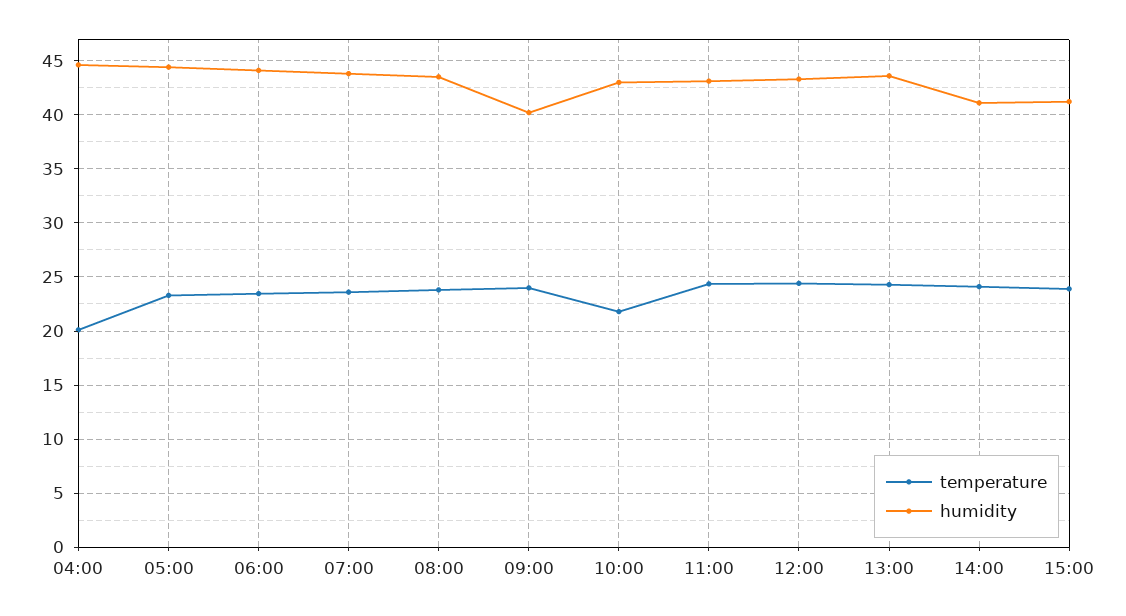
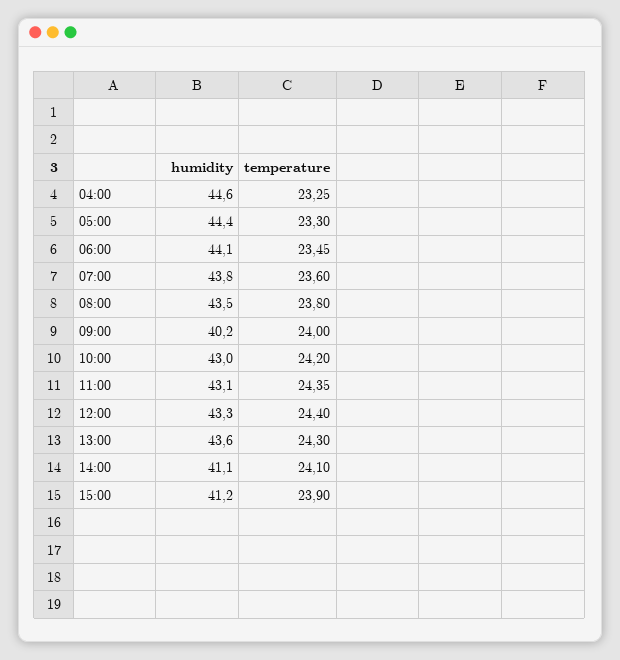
  {
    "temperature": {
-     "04:00": 20,
+     "04:00": 23.25,
      "05:00": 23.3,
      "06:00": 23.45,
      "07:00": 23.6,
      "08:00": 23.8,
      "09:00": 24,
-     "10:00": 22,
+     "10:00": 24.2,
      "11:00": 24.35,
      "12:00": 24.4,
      "13:00": 24.3,
      "14:00": 24.1,
      "15:00": 23.9
    },
    "humidity": {
      "04:00": 44.6,
      "05:00": 44.4,
      "06:00": 44.1,
      "07:00": 43.8,
      "08:00": 43.5,
      "09:00": 40.2,
      "10:00": 43,
      "11:00": 43.1,
      "12:00": 43.3,
      "13:00": 43.6,
      "14:00": 41.1,
      "15:00": 41.2
    }
  }

